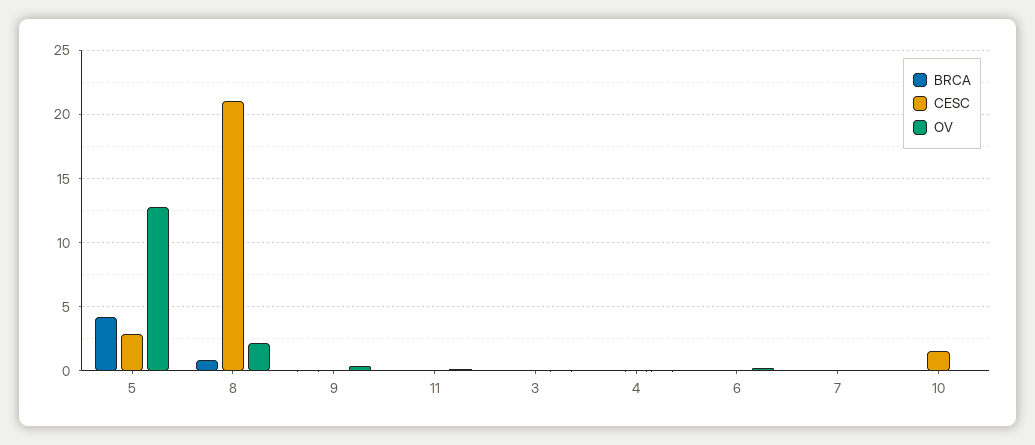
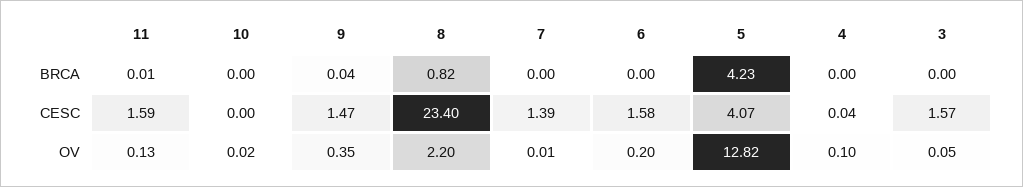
  {
    "BRCA": {
      "5": 4.23,
      "8": 0.82,
      "9": 0.04,
      "11": 0.01,
      "3": 0,
      "4": 0,
      "6": 0,
      "7": 0,
      "10": 0
    },
    "CESC": {
-     "5": 3,
+     "5": 4.07,
-     "8": 21,
+     "8": 23.4,
-     "9": 0,
+     "9": 1.47,
-     "11": 0,
+     "11": 1.59,
-     "3": 0,
+     "3": 1.57,
      "4": 0.04,
-     "6": 0,
+     "6": 1.58,
-     "7": 0,
+     "7": 1.39,
-     "10": 1.5
+     "10": 0
    },
    "OV": {
      "5": 12.82,
      "8": 2.2,
      "9": 0.35,
      "11": 0.13,
      "3": 0.05,
      "4": 0.1,
      "6": 0.2,
      "7": 0.01,
      "10": 0.02
    }
  }

